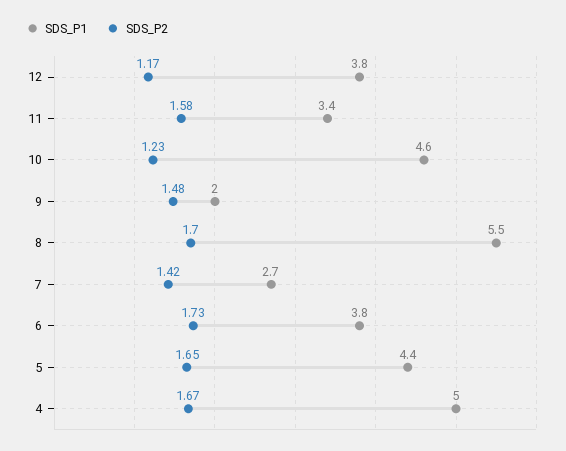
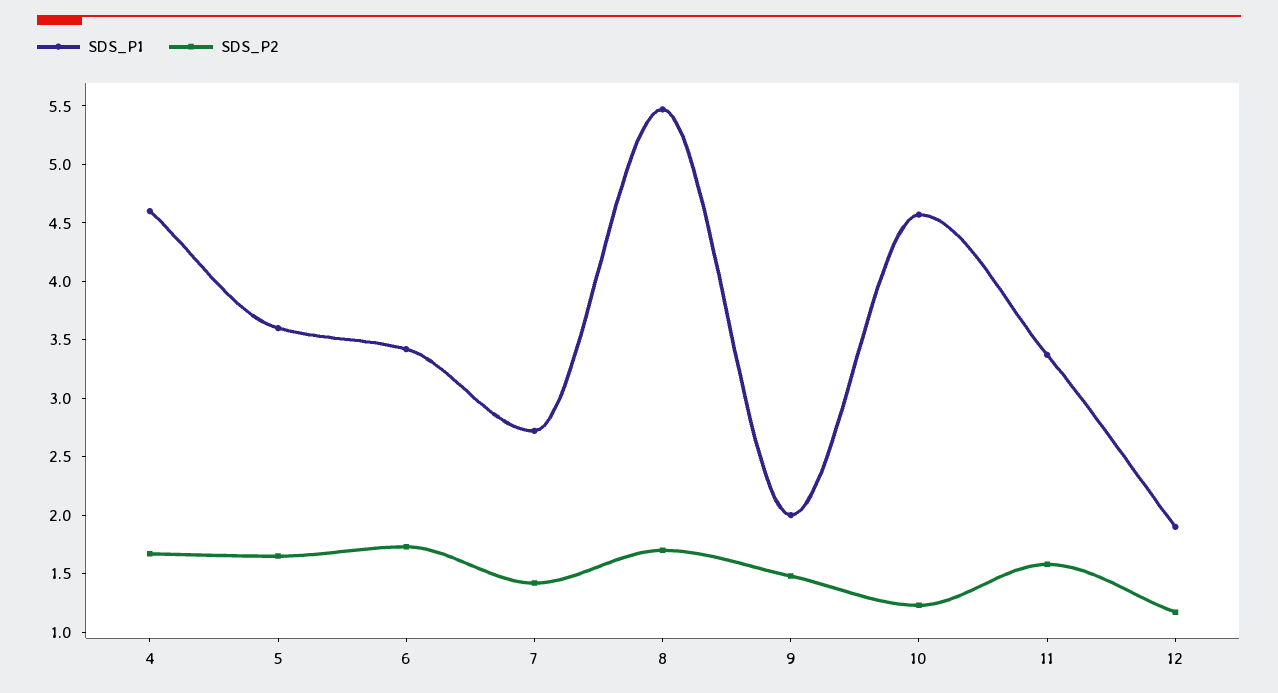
  {
    "SDS_P1": {
-     "12": 3.8,
+     "12": 1.9,
      "11": 3.4,
      "10": 4.6,
      "9": 2,
      "8": 5.5,
      "7": 2.7,
-     "6": 3.8,
+     "6": 3.4,
-     "5": 4.4,
+     "5": 3.6,
-     "4": 5
+     "4": 4.6
    },
    "SDS_P2": {
      "12": 1.17,
      "11": 1.58,
      "10": 1.23,
      "9": 1.48,
      "8": 1.7,
      "7": 1.42,
      "6": 1.73,
      "5": 1.65,
      "4": 1.67
    }
  }

